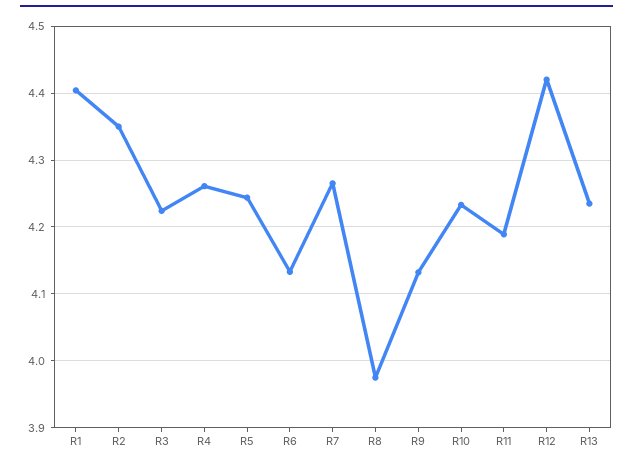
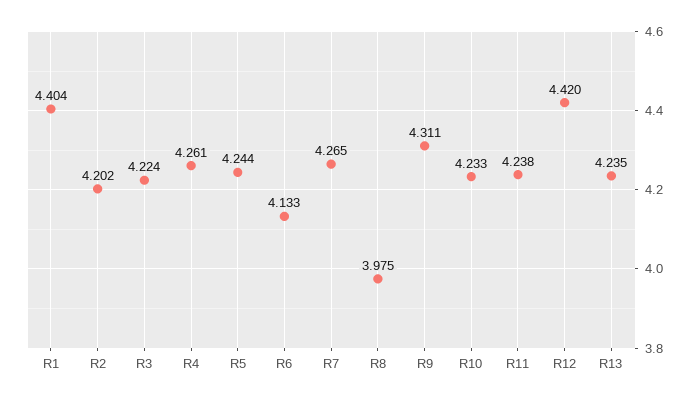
  {
    "R1": 4.404,
-   "R2": 4.35,
+   "R2": 4.202,
    "R3": 4.224,
    "R4": 4.261,
    "R5": 4.244,
    "R6": 4.133,
    "R7": 4.265,
    "R8": 3.975,
-   "R9": 4.13,
+   "R9": 4.311,
    "R10": 4.233,
-   "R11": 4.19,
+   "R11": 4.238,
    "R12": 4.42,
    "R13": 4.235
  }

